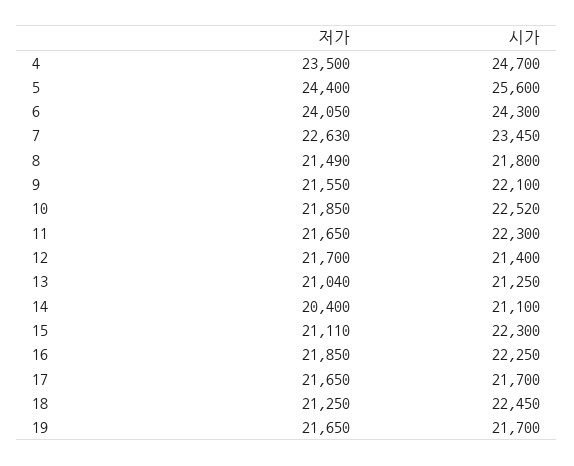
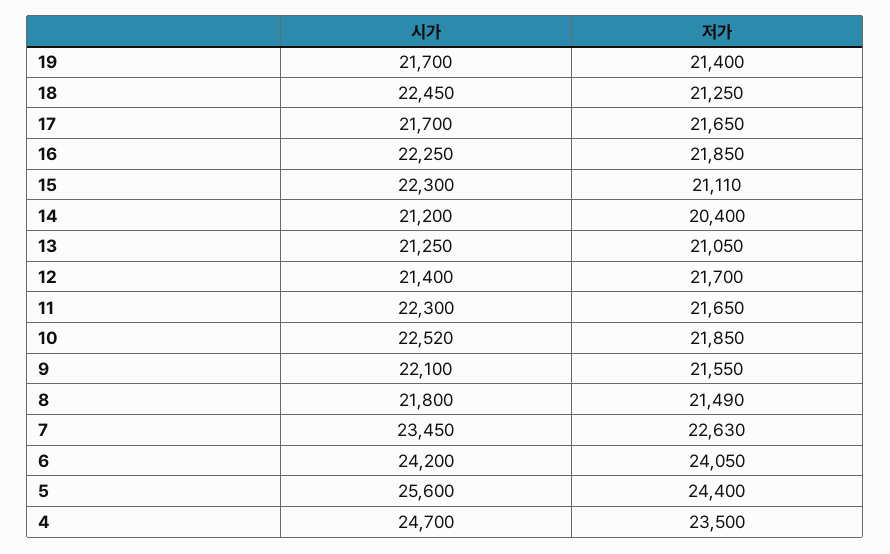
  {
    "저가": {
      "4": 23500,
      "5": 24400,
      "6": 24050,
      "7": 22630,
      "8": 21490,
      "9": 21550,
      "10": 21850,
      "11": 21650,
      "12": 21700,
-     "13": 21040,
+     "13": 21050,
      "14": 20400,
      "15": 21110,
      "16": 21850,
      "17": 21650,
      "18": 21250,
-     "19": 21650
+     "19": 21400
    },
    "시가": {
      "4": 24700,
      "5": 25600,
-     "6": 24300,
+     "6": 24200,
      "7": 23450,
      "8": 21800,
      "9": 22100,
      "10": 22520,
      "11": 22300,
      "12": 21400,
      "13": 21250,
-     "14": 21100,
+     "14": 21200,
      "15": 22300,
      "16": 22250,
      "17": 21700,
      "18": 22450,
      "19": 21700
    }
  }

